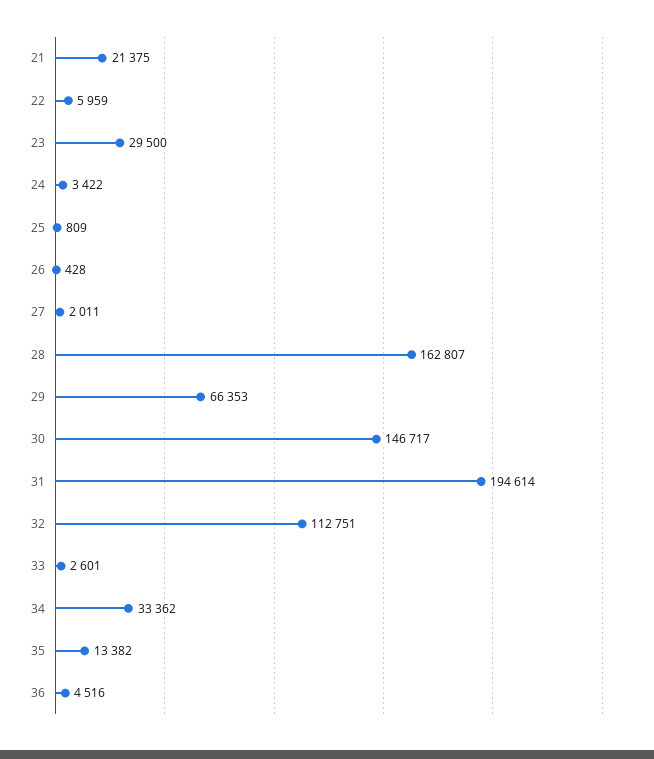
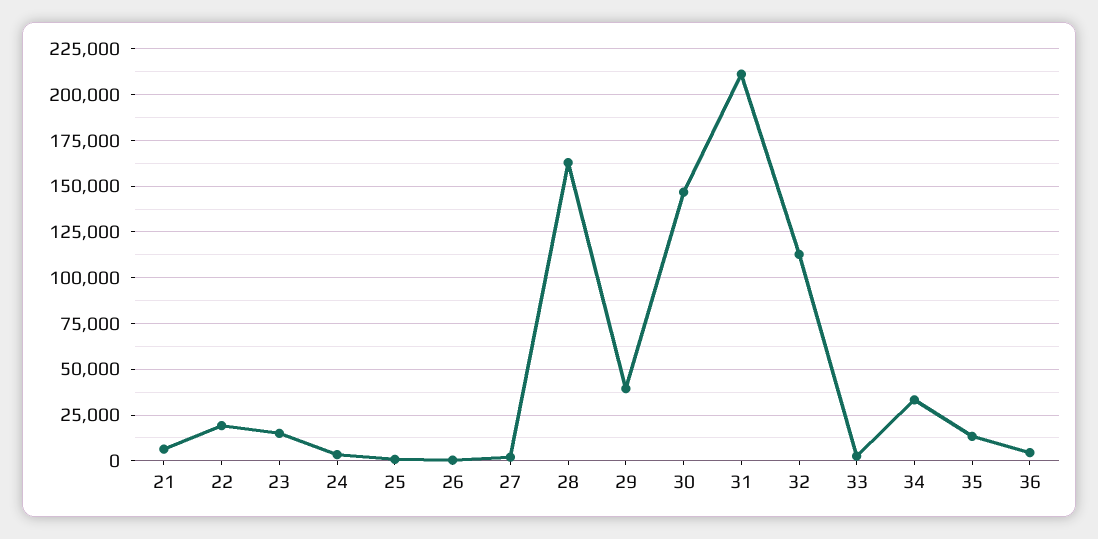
  {
-   "21": 21375,
+   "21": 5000,
-   "22": 5959,
+   "22": 20000,
-   "23": 29500,
+   "23": 15000,
    "24": 3422,
    "25": 809,
    "26": 428,
    "27": 2011,
    "28": 162807,
-   "29": 66353,
+   "29": 40000,
    "30": 146717,
-   "31": 194614,
+   "31": 210000,
    "32": 112751,
    "33": 2601,
    "34": 33362,
    "35": 13382,
    "36": 4516
  }

